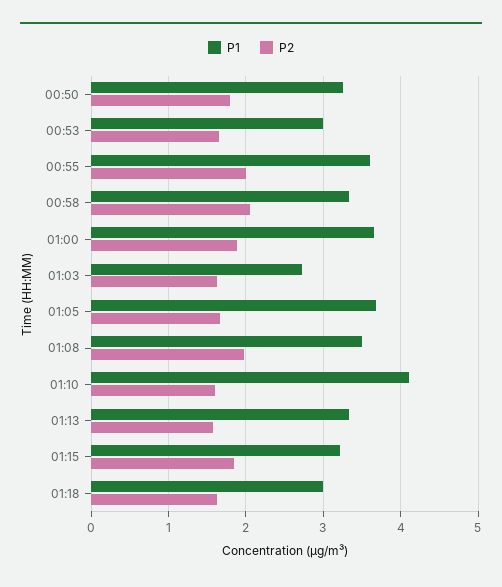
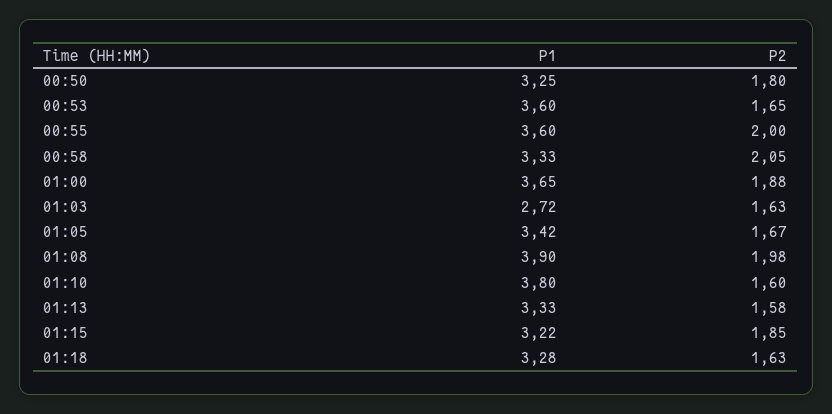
  {
    "P1": {
      "00:50": 3.25,
-     "00:53": 3,
+     "00:53": 3.6,
      "00:55": 3.6,
      "00:58": 3.33,
      "01:00": 3.65,
      "01:03": 2.72,
-     "01:05": 3.7,
+     "01:05": 3.42,
-     "01:08": 3.5,
+     "01:08": 3.9,
-     "01:10": 4.1,
+     "01:10": 3.8,
      "01:13": 3.33,
      "01:15": 3.22,
-     "01:18": 3
+     "01:18": 3.28
    },
    "P2": {
      "00:50": 1.8,
      "00:53": 1.65,
      "00:55": 2,
      "00:58": 2.05,
      "01:00": 1.88,
      "01:03": 1.63,
      "01:05": 1.67,
      "01:08": 1.98,
      "01:10": 1.6,
      "01:13": 1.58,
      "01:15": 1.85,
      "01:18": 1.63
    }
  }

